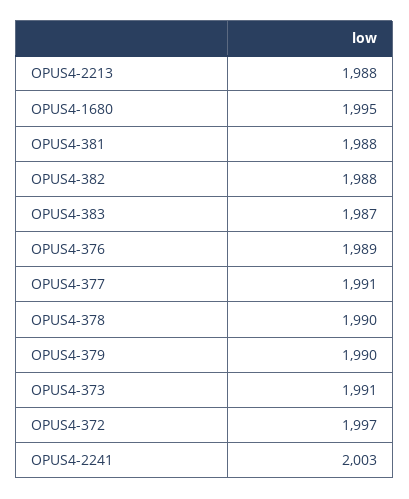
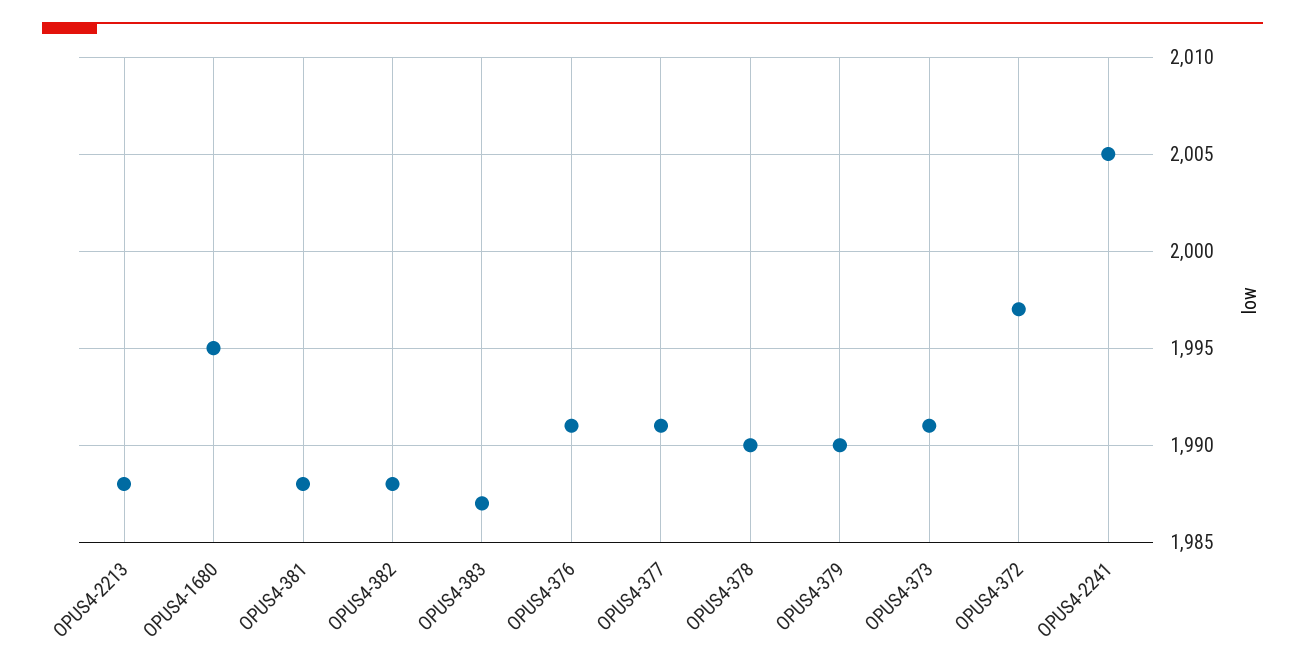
  {
    "OPUS4-2213": 1988,
    "OPUS4-1680": 1995,
    "OPUS4-381": 1988,
    "OPUS4-382": 1988,
    "OPUS4-383": 1987,
-   "OPUS4-376": 1989,
+   "OPUS4-376": 1991,
    "OPUS4-377": 1991,
    "OPUS4-378": 1990,
    "OPUS4-379": 1990,
    "OPUS4-373": 1991,
    "OPUS4-372": 1997,
-   "OPUS4-2241": 2003
+   "OPUS4-2241": 2005
  }

